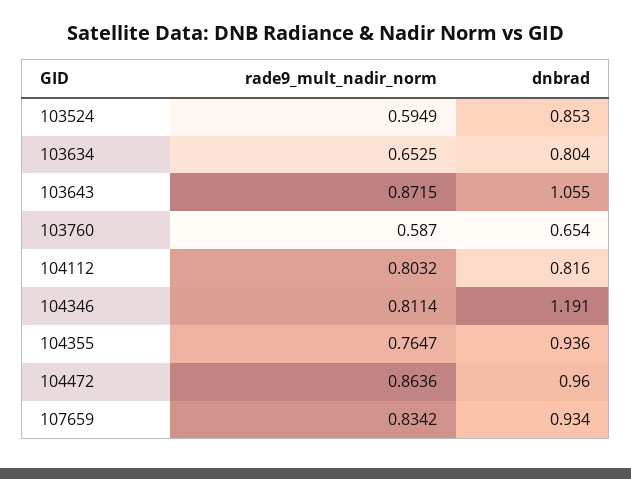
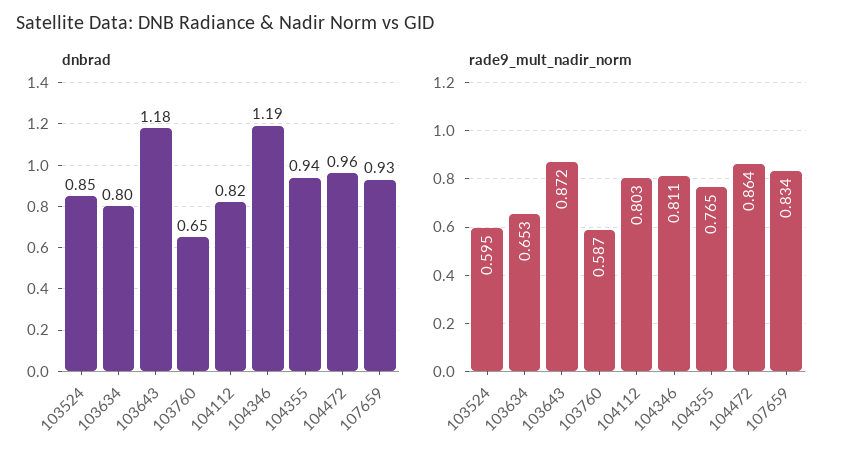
  {
    "rade9_mult_nadir_norm": {
      "103524": 0.5949,
      "103634": 0.6525,
      "103643": 0.8715,
      "103760": 0.587,
      "104112": 0.8032,
      "104346": 0.8114,
      "104355": 0.7647,
      "104472": 0.8636,
      "107659": 0.8342
    },
    "dnbrad": {
      "103524": 0.853,
      "103634": 0.804,
-     "103643": 1.055,
+     "103643": 1.18,
      "103760": 0.654,
      "104112": 0.816,
      "104346": 1.191,
      "104355": 0.936,
      "104472": 0.96,
      "107659": 0.934
    }
  }

